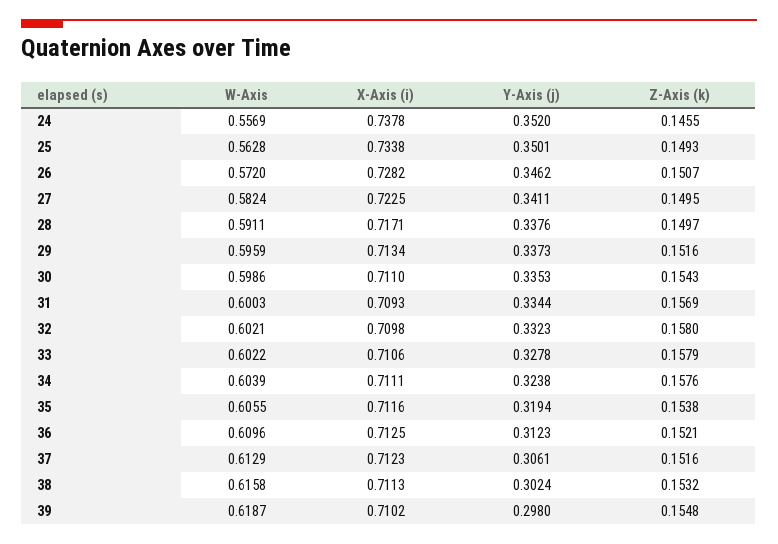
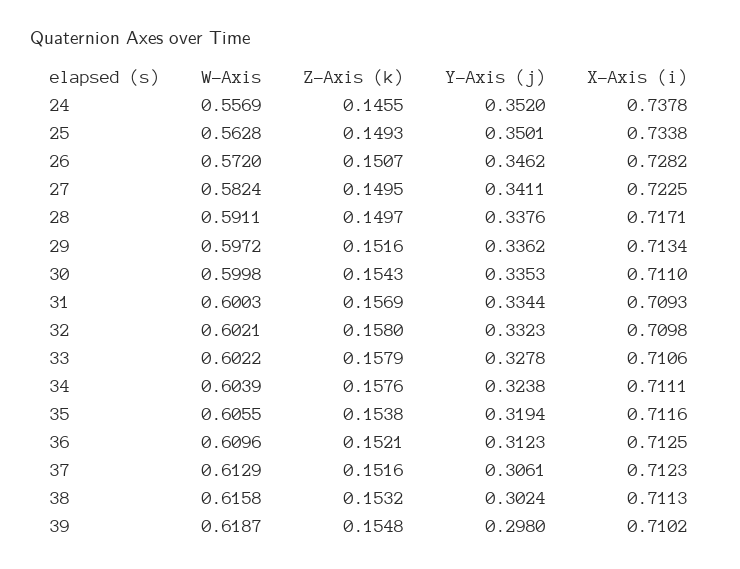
  {
    "W-Axis": {
      "24": 0.5569,
      "25": 0.5628,
      "26": 0.572,
      "27": 0.5824,
      "28": 0.5911,
-     "29": 0.5959,
+     "29": 0.5972,
-     "30": 0.5986,
+     "30": 0.5998,
      "31": 0.6003,
      "32": 0.6021,
      "33": 0.6022,
      "34": 0.6039,
      "35": 0.6055,
      "36": 0.6096,
      "37": 0.6129,
      "38": 0.6158,
      "39": 0.6187
    },
    "X-Axis (i)": {
      "24": 0.7378,
      "25": 0.7338,
      "26": 0.7282,
      "27": 0.7225,
      "28": 0.7171,
      "29": 0.7134,
      "30": 0.711,
      "31": 0.7093,
      "32": 0.7098,
      "33": 0.7106,
      "34": 0.7111,
      "35": 0.7116,
      "36": 0.7125,
      "37": 0.7123,
      "38": 0.7113,
      "39": 0.7102
    },
    "Y-Axis (j)": {
      "24": 0.352,
      "25": 0.3501,
      "26": 0.3462,
      "27": 0.3411,
      "28": 0.3376,
-     "29": 0.3373,
+     "29": 0.3362,
      "30": 0.3353,
      "31": 0.3344,
      "32": 0.3323,
      "33": 0.3278,
      "34": 0.3238,
      "35": 0.3194,
      "36": 0.3123,
      "37": 0.3061,
      "38": 0.3024,
      "39": 0.298
    },
    "Z-Axis (k)": {
      "24": 0.1455,
      "25": 0.1493,
      "26": 0.1507,
      "27": 0.1495,
      "28": 0.1497,
      "29": 0.1516,
      "30": 0.1543,
      "31": 0.1569,
      "32": 0.158,
      "33": 0.1579,
      "34": 0.1576,
      "35": 0.1538,
      "36": 0.1521,
      "37": 0.1516,
      "38": 0.1532,
      "39": 0.1548
    }
  }

